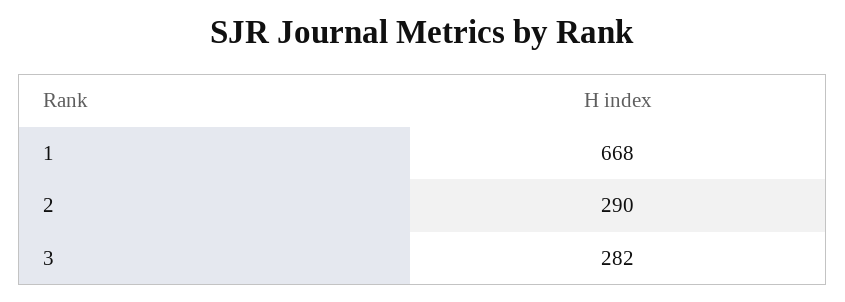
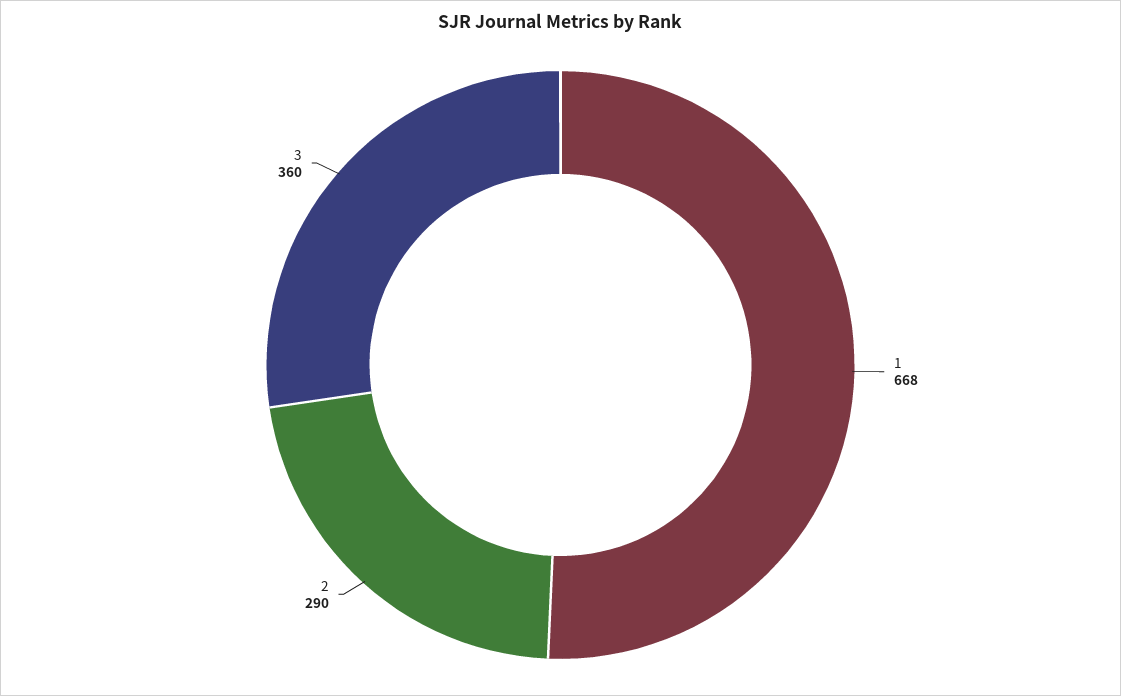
  {
    "1": 668,
    "2": 290,
-   "3": 282
+   "3": 360
  }

